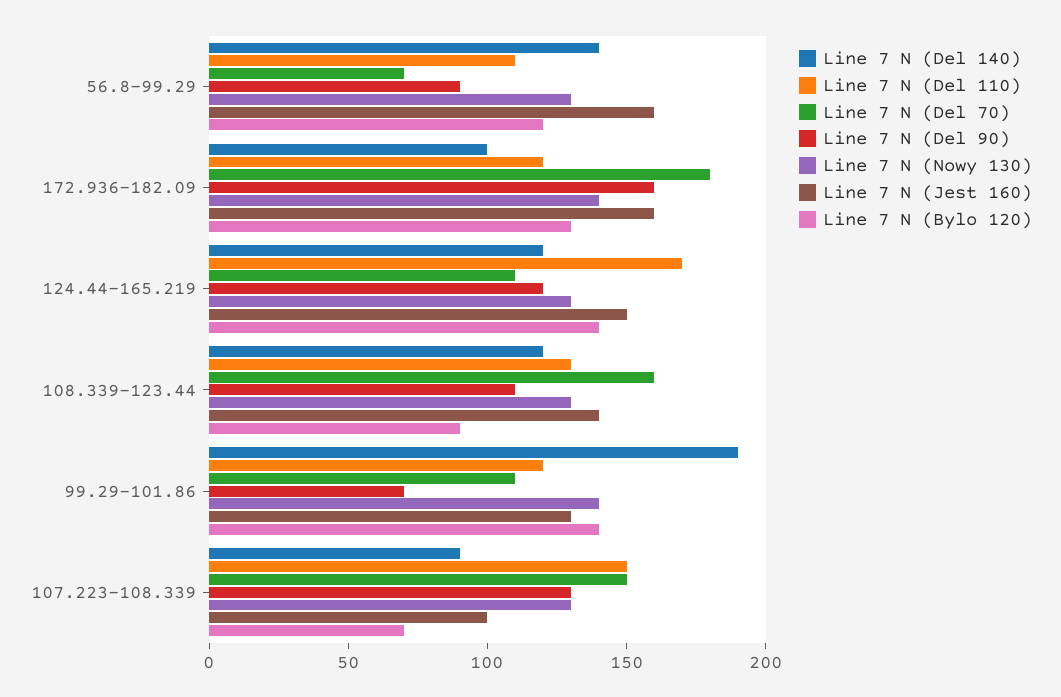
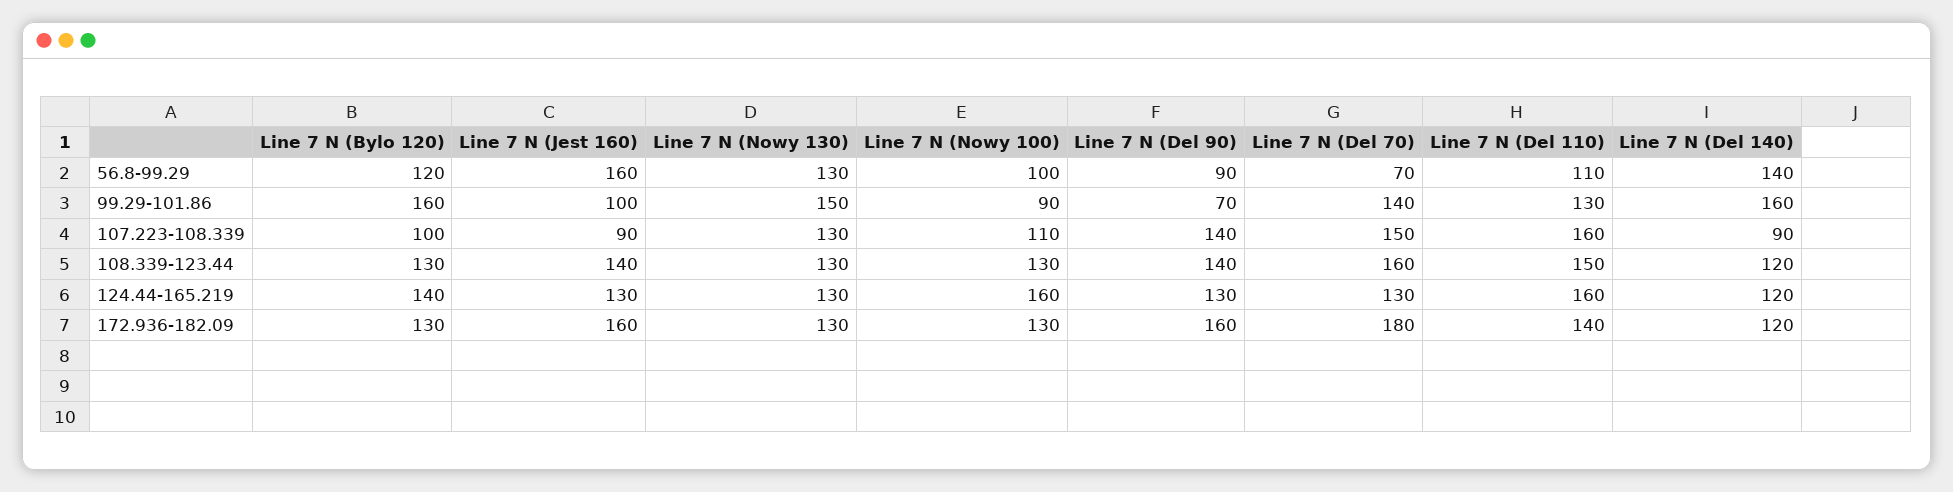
  {
    "Line 7 N (Del 140)": {
      "56.8-99.29": 140,
-     "172.936-182.09": 100,
+     "172.936-182.09": 120,
      "124.44-165.219": 120,
      "108.339-123.44": 120,
-     "99.29-101.86": 190,
+     "99.29-101.86": 160,
      "107.223-108.339": 90
    },
    "Line 7 N (Del 110)": {
      "56.8-99.29": 110,
-     "172.936-182.09": 120,
+     "172.936-182.09": 140,
-     "124.44-165.219": 170,
+     "124.44-165.219": 160,
-     "108.339-123.44": 130,
+     "108.339-123.44": 150,
-     "99.29-101.86": 120,
+     "99.29-101.86": 130,
-     "107.223-108.339": 150
+     "107.223-108.339": 160
    },
    "Line 7 N (Del 70)": {
      "56.8-99.29": 70,
      "172.936-182.09": 180,
-     "124.44-165.219": 110,
+     "124.44-165.219": 130,
      "108.339-123.44": 160,
-     "99.29-101.86": 110,
+     "99.29-101.86": 140,
      "107.223-108.339": 150
    },
    "Line 7 N (Del 90)": {
      "56.8-99.29": 90,
      "172.936-182.09": 160,
-     "124.44-165.219": 120,
+     "124.44-165.219": 130,
-     "108.339-123.44": 110,
+     "108.339-123.44": 140,
      "99.29-101.86": 70,
-     "107.223-108.339": 130
+     "107.223-108.339": 140
    },
    "Line 7 N (Nowy 130)": {
      "56.8-99.29": 130,
-     "172.936-182.09": 140,
+     "172.936-182.09": 130,
      "124.44-165.219": 130,
      "108.339-123.44": 130,
-     "99.29-101.86": 140,
+     "99.29-101.86": 150,
      "107.223-108.339": 130
    },
    "Line 7 N (Jest 160)": {
      "56.8-99.29": 160,
      "172.936-182.09": 160,
-     "124.44-165.219": 150,
+     "124.44-165.219": 130,
      "108.339-123.44": 140,
-     "99.29-101.86": 130,
+     "99.29-101.86": 100,
-     "107.223-108.339": 100
+     "107.223-108.339": 90
    },
    "Line 7 N (Bylo 120)": {
      "56.8-99.29": 120,
      "172.936-182.09": 130,
      "124.44-165.219": 140,
-     "108.339-123.44": 90,
+     "108.339-123.44": 130,
-     "99.29-101.86": 140,
+     "99.29-101.86": 160,
-     "107.223-108.339": 70
+     "107.223-108.339": 100
-   }
+   },
+   "Line 7 N (Nowy 100)": {
+     "56.8-99.29": 100,
+     "99.29-101.86": 90,
+     "107.223-108.339": 110,
+     "108.339-123.44": 130,
+     "124.44-165.219": 160,
+     "172.936-182.09": 130
+   }
  }

